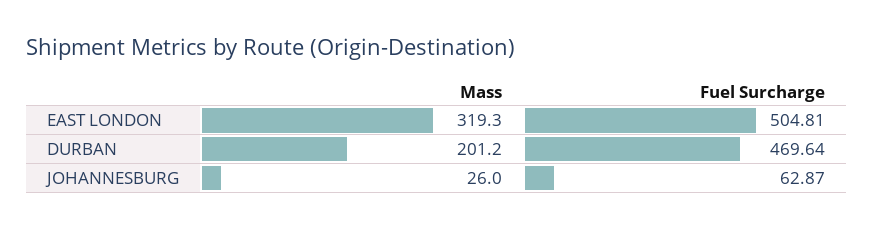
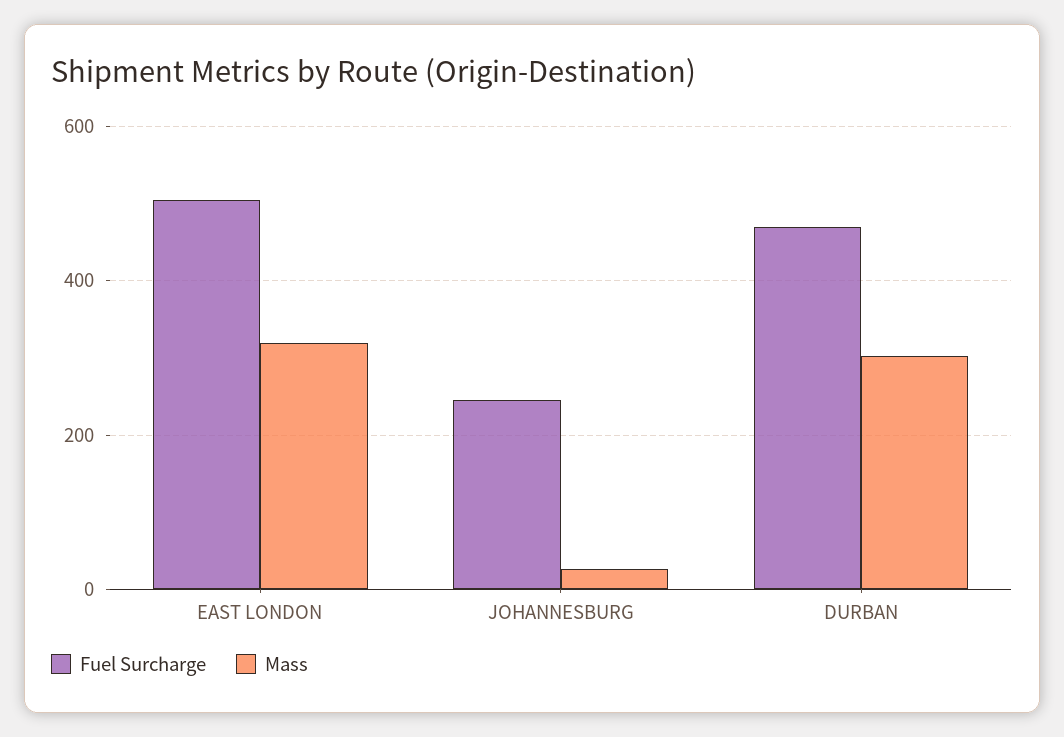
  {
    "Mass": {
      "EAST LONDON": 319.3,
-     "DURBAN": 201.2,
+     "DURBAN": 300,
      "JOHANNESBURG": 26
    },
    "Fuel Surcharge": {
      "EAST LONDON": 504.81,
      "DURBAN": 469.64,
-     "JOHANNESBURG": 62.87
+     "JOHANNESBURG": 240
    }
  }

